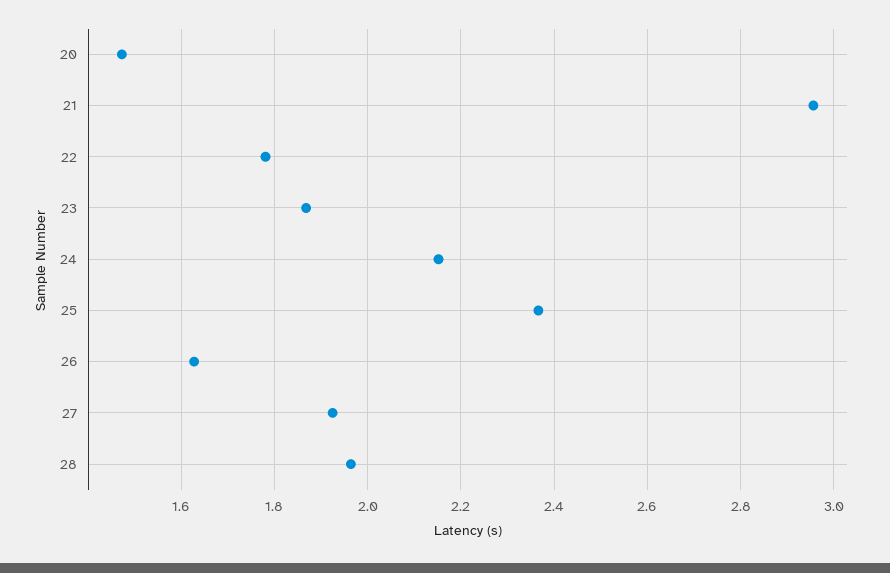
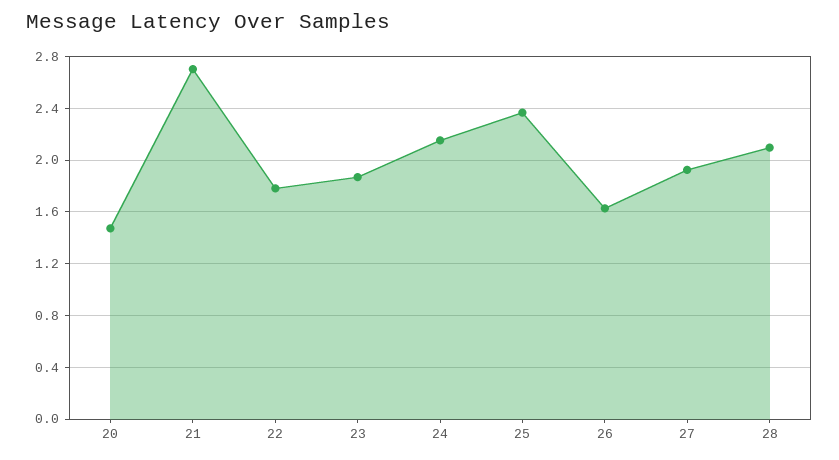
  {
    "20": 1.48,
-   "21": 2.96,
+   "21": 2.7,
    "22": 1.78,
    "23": 1.86,
    "24": 2.16,
    "25": 2.36,
    "26": 1.62,
    "27": 1.92,
-   "28": 1.96
+   "28": 2.1
  }

